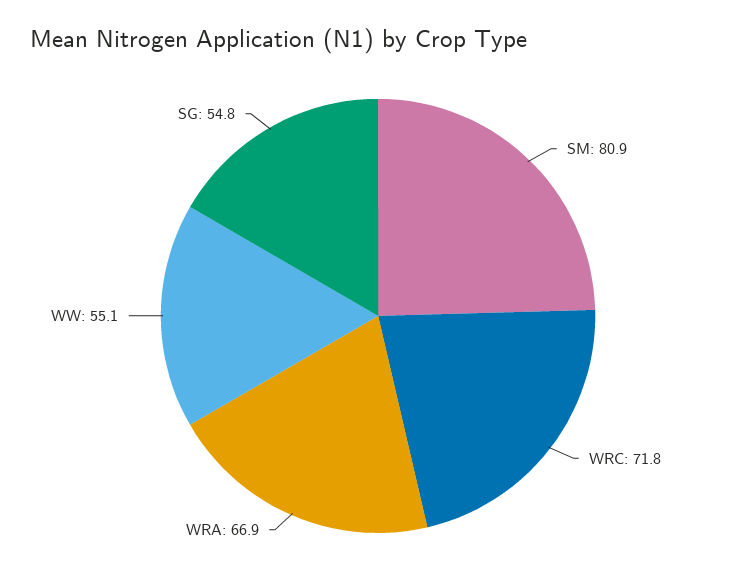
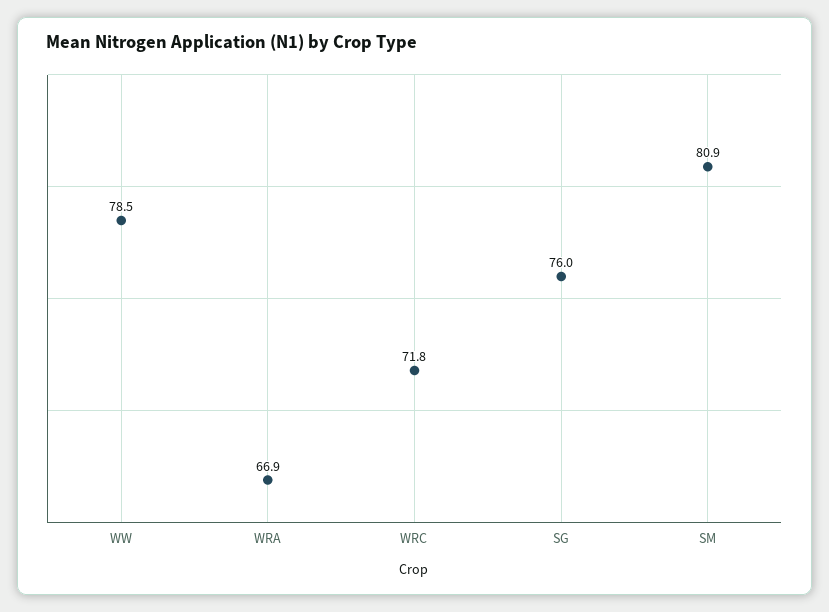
  {
    "SM": 80.9,
    "WRC": 71.8,
    "WRA": 66.9,
-   "WW": 55.1,
+   "WW": 78.5,
-   "SG": 54.8
+   "SG": 76
  }

